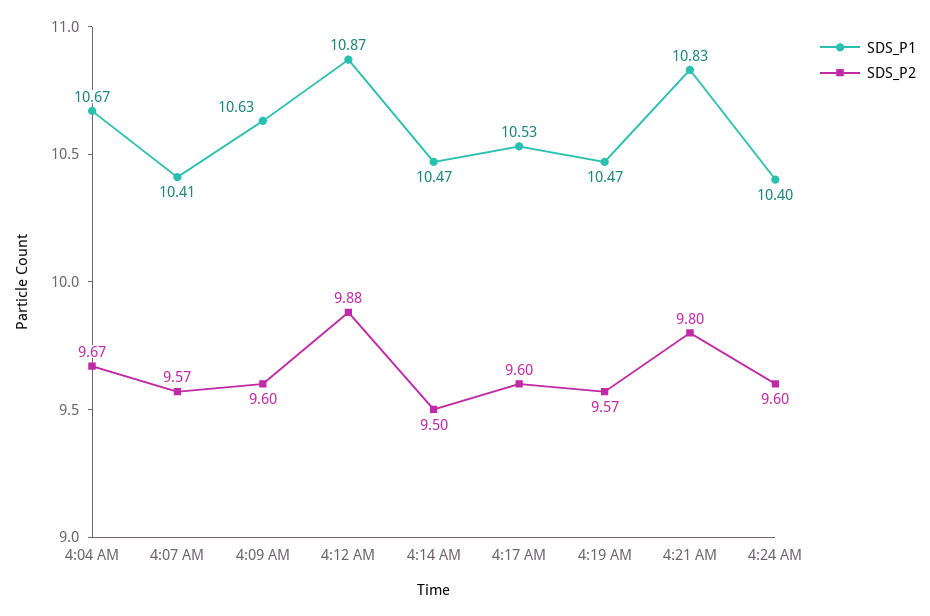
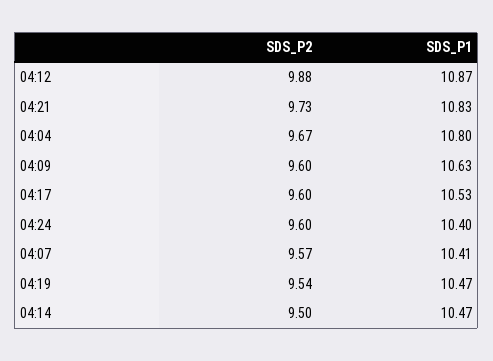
  {
    "SDS_P1": {
-     "4:04 AM": 10.67,
+     "4:04 AM": 10.8,
      "4:07 AM": 10.41,
      "4:09 AM": 10.63,
      "4:12 AM": 10.87,
      "4:14 AM": 10.47,
      "4:17 AM": 10.53,
      "4:19 AM": 10.47,
      "4:21 AM": 10.83,
      "4:24 AM": 10.4
    },
    "SDS_P2": {
      "4:04 AM": 9.67,
      "4:07 AM": 9.57,
      "4:09 AM": 9.6,
      "4:12 AM": 9.88,
      "4:14 AM": 9.5,
      "4:17 AM": 9.6,
-     "4:19 AM": 9.57,
+     "4:19 AM": 9.54,
-     "4:21 AM": 9.8,
+     "4:21 AM": 9.73,
      "4:24 AM": 9.6
    }
  }

